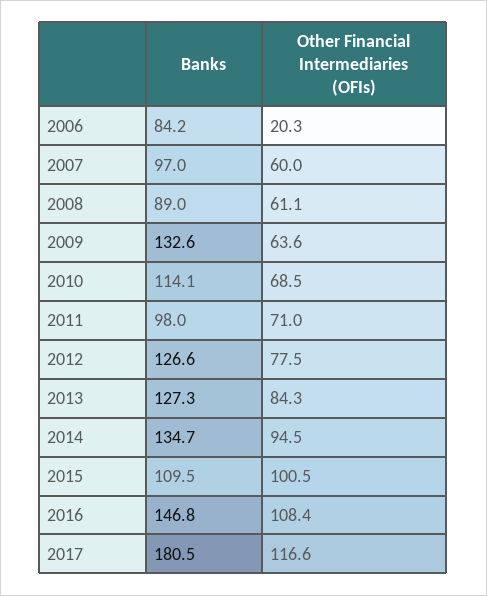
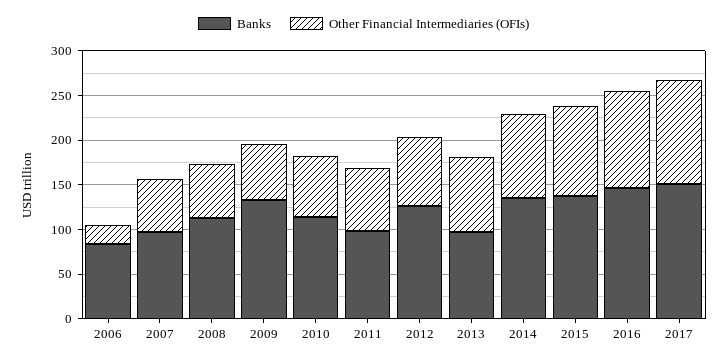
  {
    "Banks": {
      "2006": 84.2,
      "2007": 97,
-     "2008": 89,
+     "2008": 110,
      "2009": 132.6,
      "2010": 114.1,
      "2011": 98,
      "2012": 126.6,
-     "2013": 127.3,
+     "2013": 100,
      "2014": 134.7,
-     "2015": 109.5,
+     "2015": 140,
      "2016": 146.8,
-     "2017": 180.5
+     "2017": 150
    },
    "Other Financial Intermediaries (OFIs)": {
      "2006": 20.3,
      "2007": 60,
      "2008": 61.1,
      "2009": 63.6,
      "2010": 68.5,
      "2011": 71,
      "2012": 77.5,
      "2013": 84.3,
      "2014": 94.5,
      "2015": 100.5,
      "2016": 108.4,
      "2017": 116.6
    }
  }

